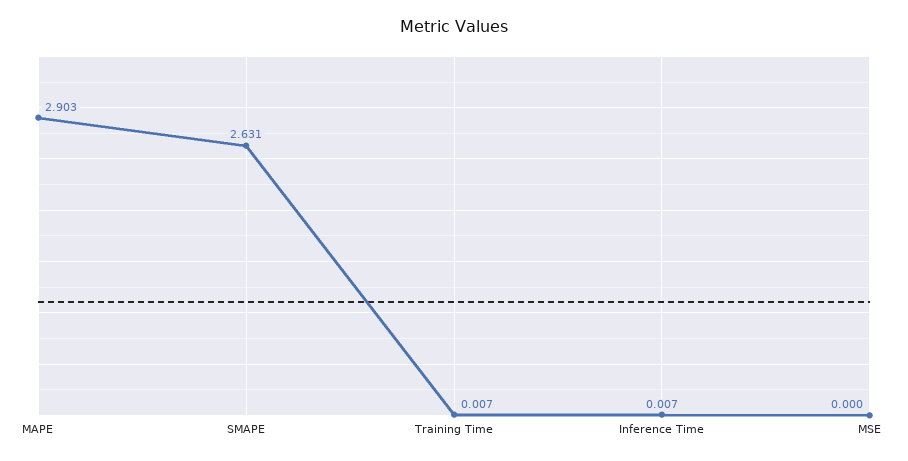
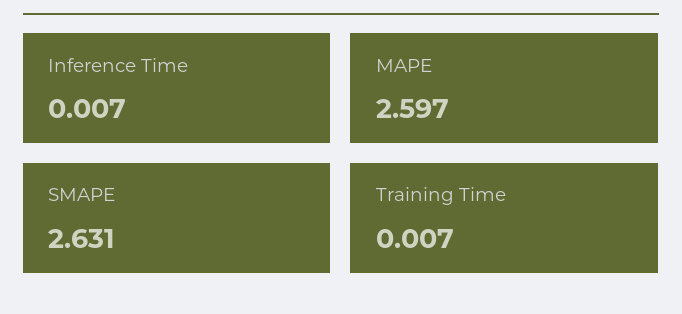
  {
-   "MAPE": 2.903,
+   "MAPE": 2.597,
    "SMAPE": 2.631,
    "Training Time": 0.007,
-   "Inference Time": 0.007,
+   "Inference Time": 0.007
-   "MSE": 0
  }

